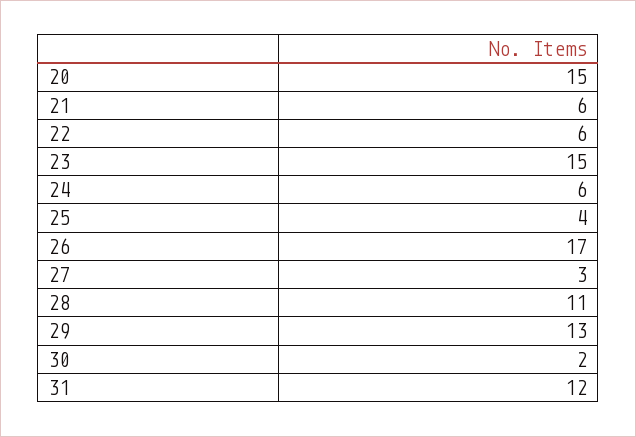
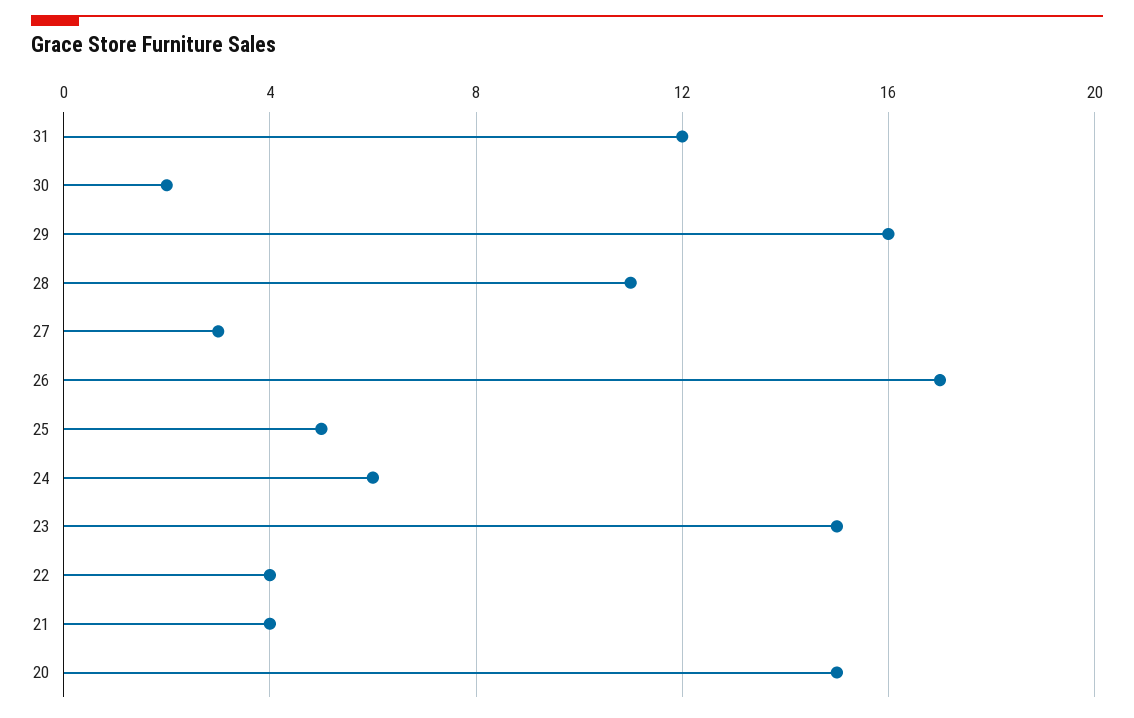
  {
    "20": 15,
-   "21": 6,
+   "21": 4,
-   "22": 6,
+   "22": 4,
    "23": 15,
    "24": 6,
-   "25": 4,
+   "25": 5,
    "26": 17,
    "27": 3,
    "28": 11,
-   "29": 13,
+   "29": 16,
    "30": 2,
    "31": 12
  }

